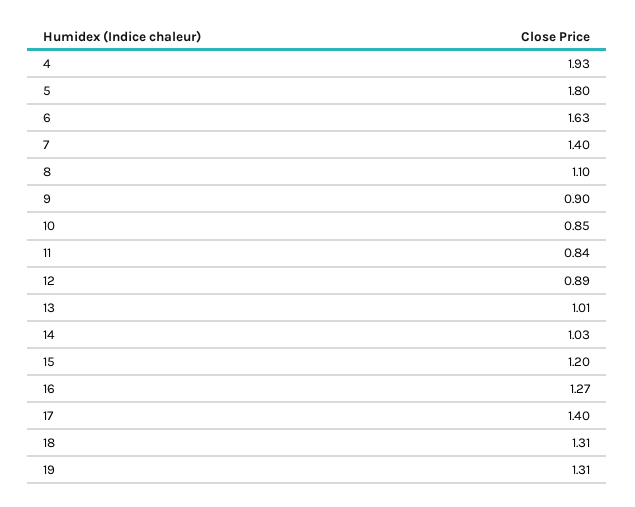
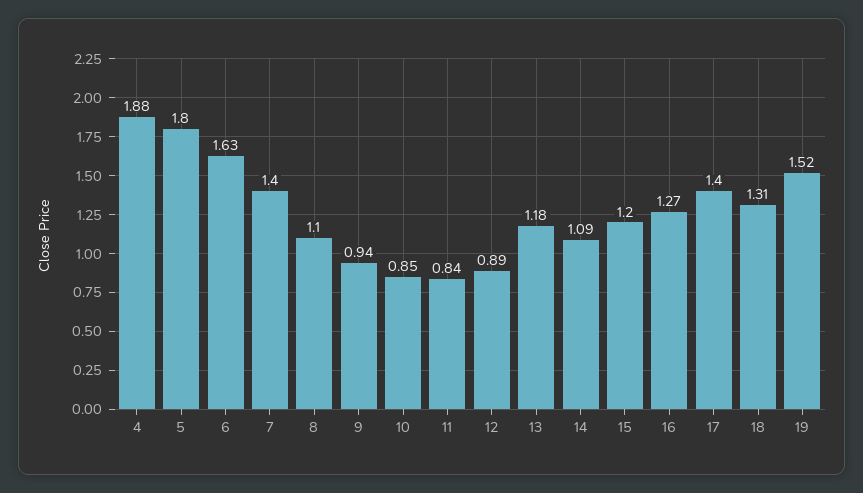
  {
-   "4": 1.93,
+   "4": 1.88,
    "5": 1.8,
    "6": 1.63,
    "7": 1.4,
    "8": 1.1,
-   "9": 0.9,
+   "9": 0.94,
    "10": 0.85,
    "11": 0.84,
    "12": 0.89,
-   "13": 1.01,
+   "13": 1.18,
-   "14": 1.03,
+   "14": 1.09,
    "15": 1.2,
    "16": 1.27,
    "17": 1.4,
    "18": 1.31,
-   "19": 1.31
+   "19": 1.52
  }

